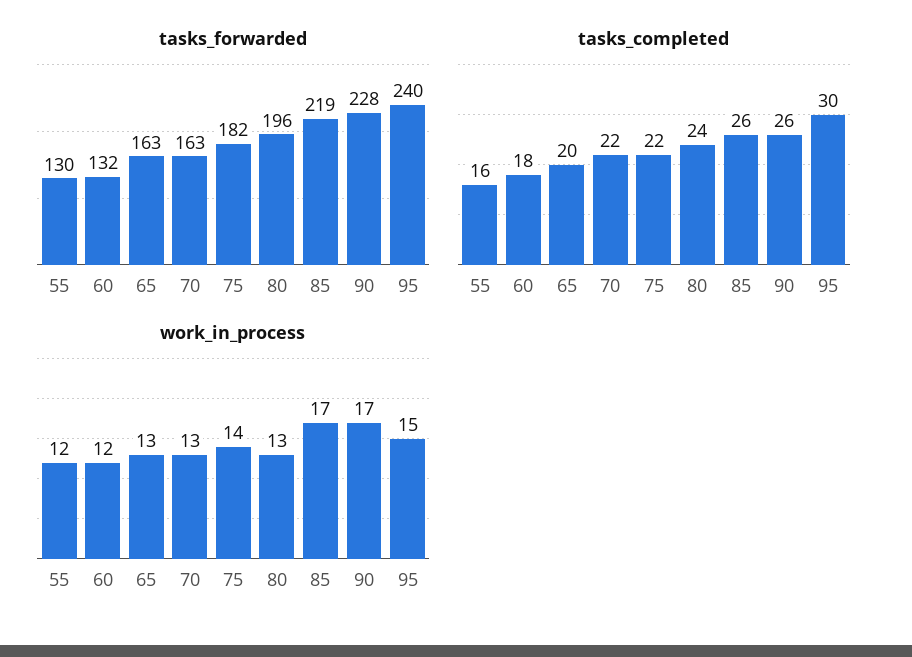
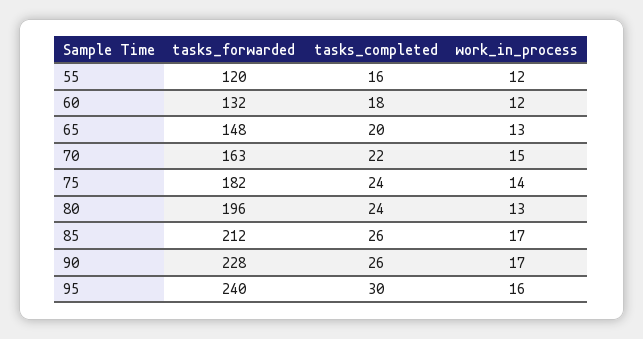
  {
    "tasks_forwarded": {
-     "55": 130,
+     "55": 120,
      "60": 132,
-     "65": 163,
+     "65": 148,
      "70": 163,
      "75": 182,
      "80": 196,
-     "85": 219,
+     "85": 212,
      "90": 228,
      "95": 240
    },
    "tasks_completed": {
      "55": 16,
      "60": 18,
      "65": 20,
      "70": 22,
-     "75": 22,
+     "75": 24,
      "80": 24,
      "85": 26,
      "90": 26,
      "95": 30
    },
    "work_in_process": {
      "55": 12,
      "60": 12,
      "65": 13,
-     "70": 13,
+     "70": 15,
      "75": 14,
      "80": 13,
      "85": 17,
      "90": 17,
-     "95": 15
+     "95": 16
    }
  }

